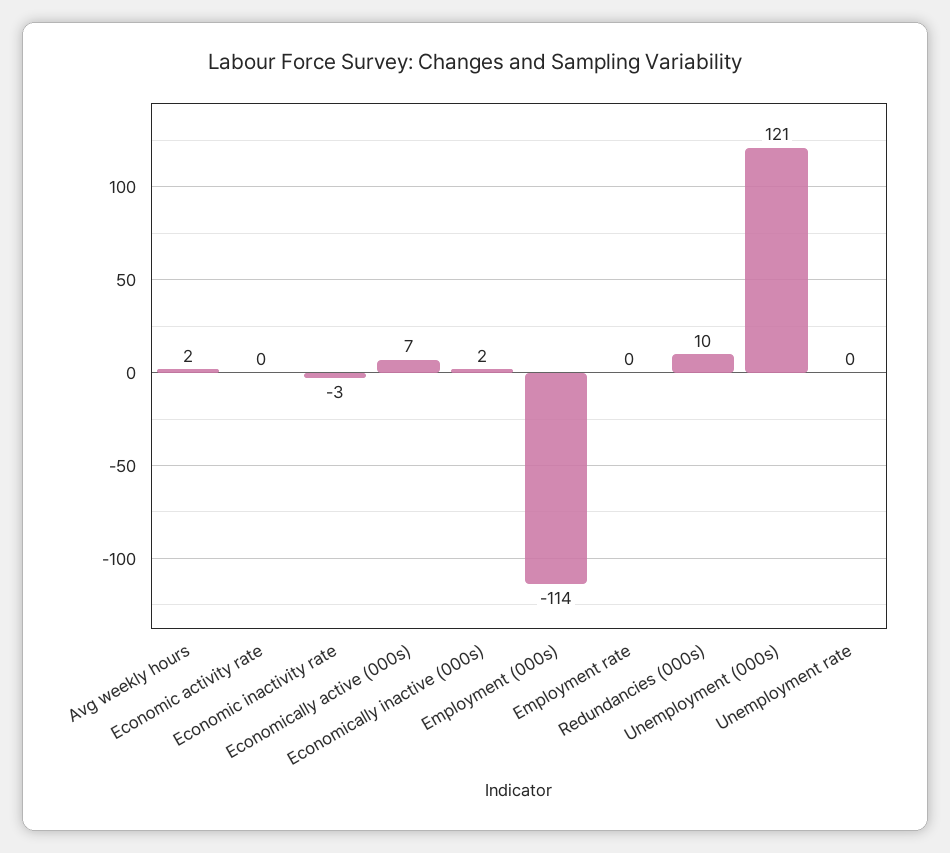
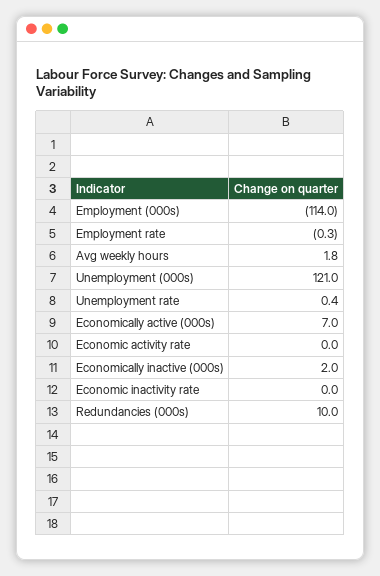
  {
    "Avg weekly hours": 1.8,
    "Economic activity rate": 0,
-   "Economic inactivity rate": -3,
+   "Economic inactivity rate": 0,
    "Economically active (000s)": 7,
    "Economically inactive (000s)": 2,
    "Employment (000s)": -114,
    "Employment rate": -0.3,
    "Redundancies (000s)": 10,
    "Unemployment (000s)": 121,
    "Unemployment rate": 0.4
  }

